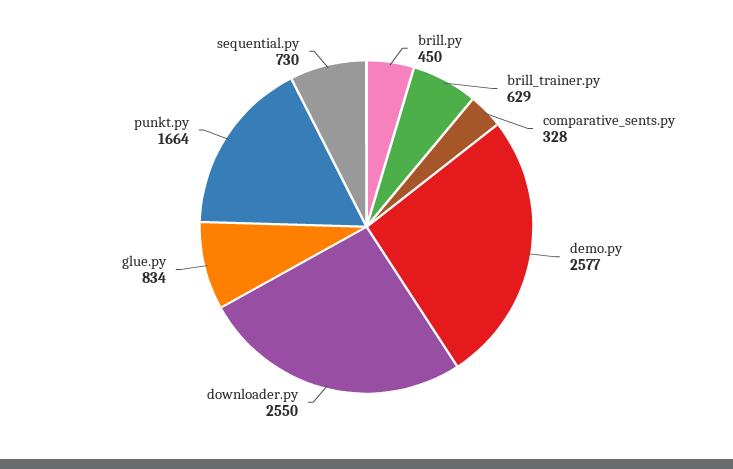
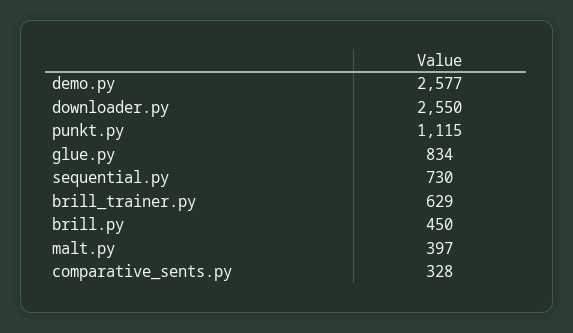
  {
    "brill.py": 450,
    "brill_trainer.py": 629,
    "comparative_sents.py": 328,
    "demo.py": 2577,
    "downloader.py": 2550,
    "glue.py": 834,
-   "punkt.py": 1664,
+   "punkt.py": 1115,
-   "sequential.py": 730
+   "sequential.py": 730,
+   "malt.py": 397
  }

